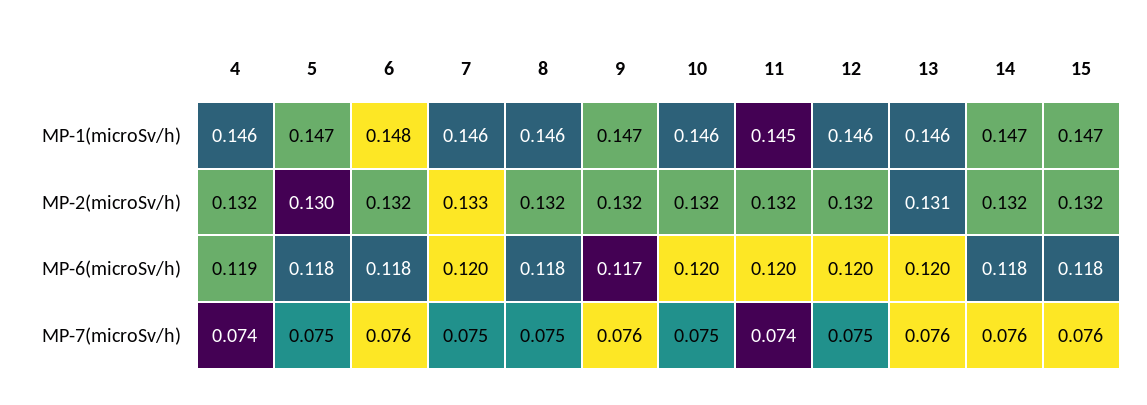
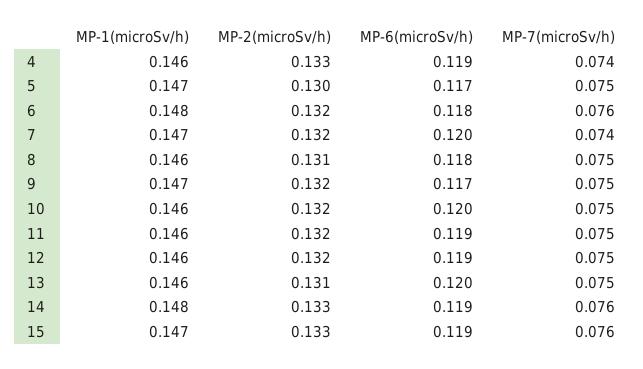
  {
    "4": {
      "MP-1(microSv/h)": 0.146,
-     "MP-2(microSv/h)": 0.132,
+     "MP-2(microSv/h)": 0.133,
      "MP-6(microSv/h)": 0.119,
      "MP-7(microSv/h)": 0.074
    },
    "5": {
      "MP-1(microSv/h)": 0.147,
      "MP-2(microSv/h)": 0.13,
-     "MP-6(microSv/h)": 0.118,
+     "MP-6(microSv/h)": 0.117,
      "MP-7(microSv/h)": 0.075
    },
    "6": {
      "MP-1(microSv/h)": 0.148,
      "MP-2(microSv/h)": 0.132,
      "MP-6(microSv/h)": 0.118,
      "MP-7(microSv/h)": 0.076
    },
    "7": {
-     "MP-1(microSv/h)": 0.146,
+     "MP-1(microSv/h)": 0.147,
-     "MP-2(microSv/h)": 0.133,
+     "MP-2(microSv/h)": 0.132,
      "MP-6(microSv/h)": 0.12,
-     "MP-7(microSv/h)": 0.075
+     "MP-7(microSv/h)": 0.074
    },
    "8": {
      "MP-1(microSv/h)": 0.146,
-     "MP-2(microSv/h)": 0.132,
+     "MP-2(microSv/h)": 0.131,
      "MP-6(microSv/h)": 0.118,
      "MP-7(microSv/h)": 0.075
    },
    "9": {
      "MP-1(microSv/h)": 0.147,
      "MP-2(microSv/h)": 0.132,
      "MP-6(microSv/h)": 0.117,
-     "MP-7(microSv/h)": 0.076
+     "MP-7(microSv/h)": 0.075
    },
    "10": {
      "MP-1(microSv/h)": 0.146,
      "MP-2(microSv/h)": 0.132,
      "MP-6(microSv/h)": 0.12,
      "MP-7(microSv/h)": 0.075
    },
    "11": {
-     "MP-1(microSv/h)": 0.145,
+     "MP-1(microSv/h)": 0.146,
      "MP-2(microSv/h)": 0.132,
-     "MP-6(microSv/h)": 0.12,
+     "MP-6(microSv/h)": 0.119,
-     "MP-7(microSv/h)": 0.074
+     "MP-7(microSv/h)": 0.075
    },
    "12": {
      "MP-1(microSv/h)": 0.146,
      "MP-2(microSv/h)": 0.132,
-     "MP-6(microSv/h)": 0.12,
+     "MP-6(microSv/h)": 0.119,
      "MP-7(microSv/h)": 0.075
    },
    "13": {
      "MP-1(microSv/h)": 0.146,
      "MP-2(microSv/h)": 0.131,
      "MP-6(microSv/h)": 0.12,
-     "MP-7(microSv/h)": 0.076
+     "MP-7(microSv/h)": 0.075
    },
    "14": {
-     "MP-1(microSv/h)": 0.147,
+     "MP-1(microSv/h)": 0.148,
-     "MP-2(microSv/h)": 0.132,
+     "MP-2(microSv/h)": 0.133,
-     "MP-6(microSv/h)": 0.118,
+     "MP-6(microSv/h)": 0.119,
      "MP-7(microSv/h)": 0.076
    },
    "15": {
      "MP-1(microSv/h)": 0.147,
-     "MP-2(microSv/h)": 0.132,
+     "MP-2(microSv/h)": 0.133,
-     "MP-6(microSv/h)": 0.118,
+     "MP-6(microSv/h)": 0.119,
      "MP-7(microSv/h)": 0.076
    }
  }

